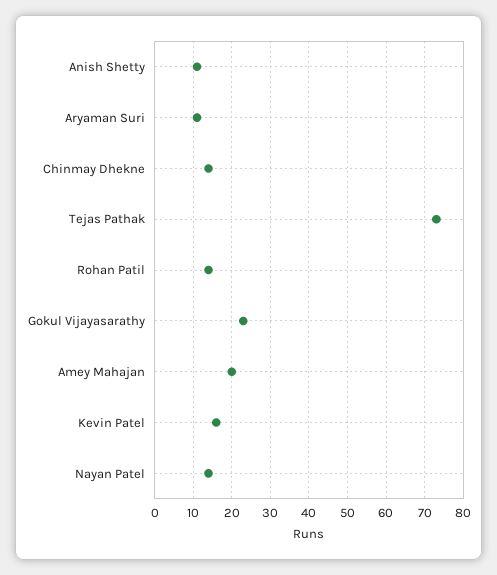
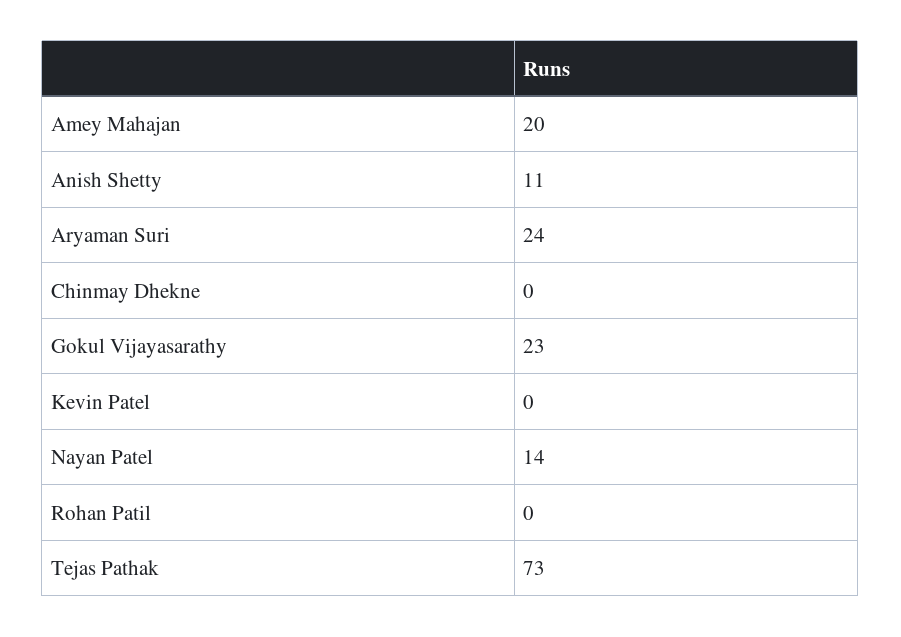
  {
    "Anish Shetty": 11,
-   "Aryaman Suri": 10,
+   "Aryaman Suri": 24,
-   "Chinmay Dhekne": 15,
+   "Chinmay Dhekne": 0,
    "Tejas Pathak": 73,
-   "Rohan Patil": 15,
+   "Rohan Patil": 0,
    "Gokul Vijayasarathy": 23,
    "Amey Mahajan": 20,
-   "Kevin Patel": 15,
+   "Kevin Patel": 0,
    "Nayan Patel": 14
  }

